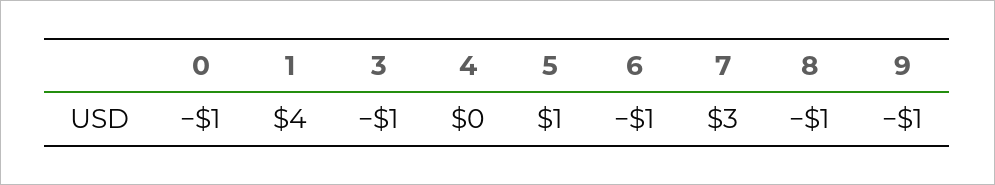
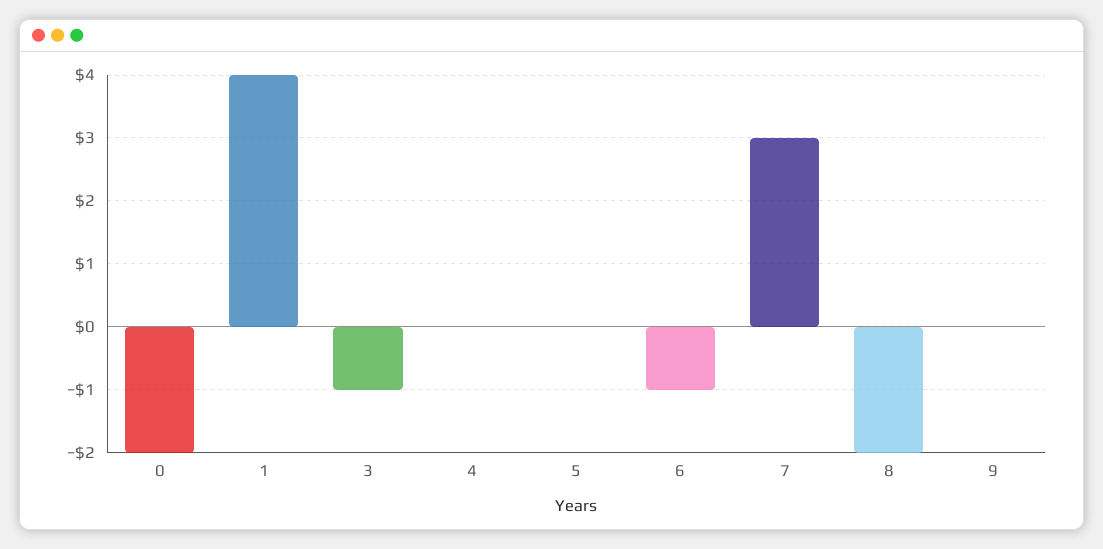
  {
-   "0": -1,
+   "0": -2,
    "1": 4,
    "3": -1,
    "4": 0,
-   "5": 1,
+   "5": 0,
    "6": -1,
    "7": 3,
-   "8": -1,
+   "8": -2,
-   "9": -1
+   "9": 0
  }

